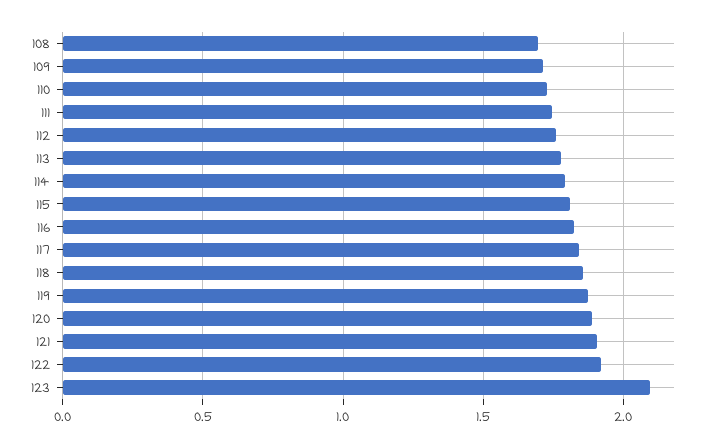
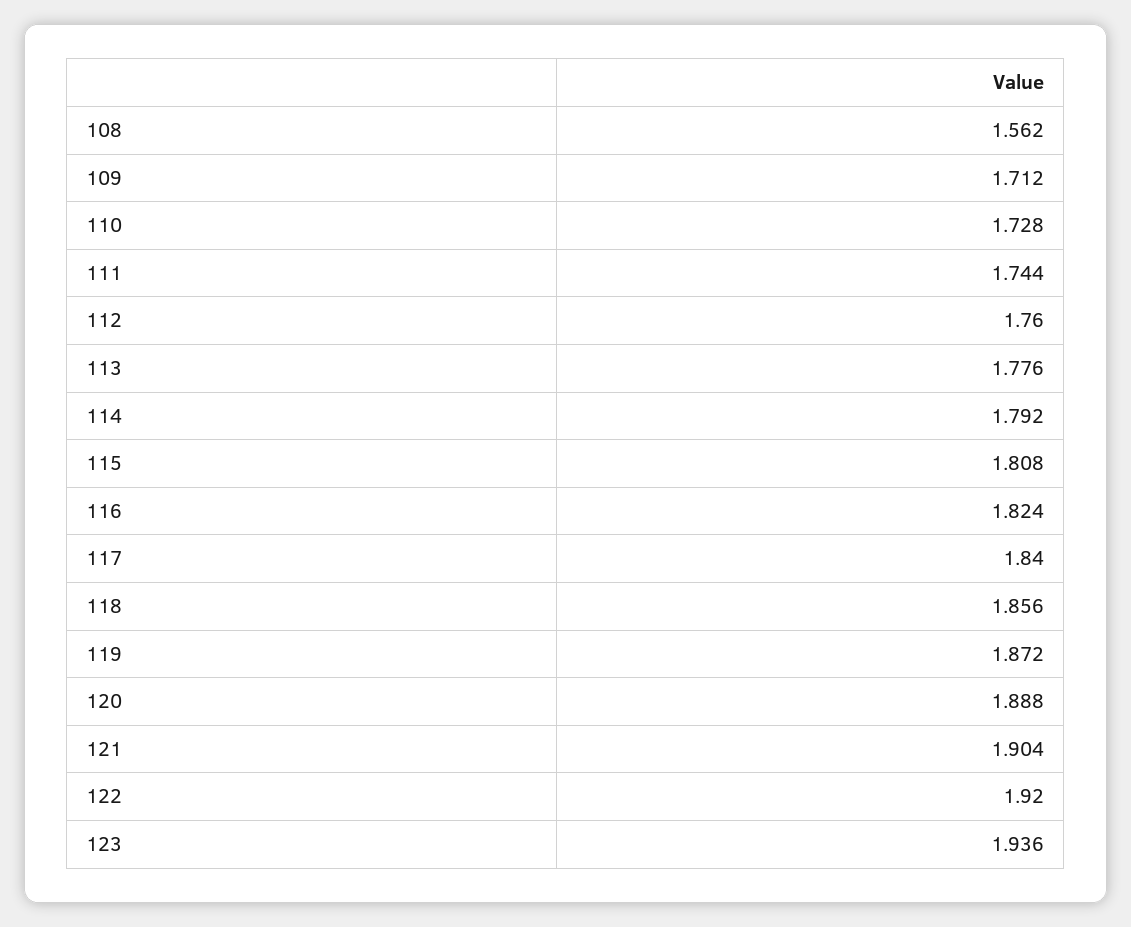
  {
-   "108": 1.7,
+   "108": 1.562,
    "109": 1.712,
    "110": 1.728,
    "111": 1.744,
    "112": 1.76,
    "113": 1.776,
    "114": 1.792,
    "115": 1.808,
    "116": 1.824,
    "117": 1.84,
    "118": 1.856,
    "119": 1.872,
    "120": 1.888,
    "121": 1.904,
    "122": 1.92,
-   "123": 2.1
+   "123": 1.936
  }

